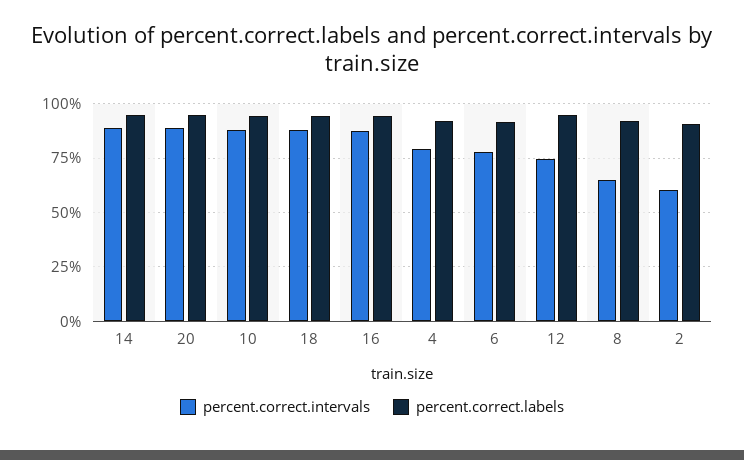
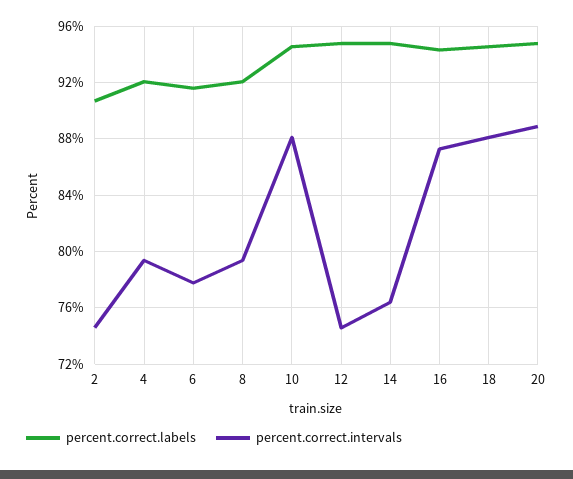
  {
    "percent.correct.intervals": {
-     "14": 90,
+     "14": 76.5,
      "20": 89,
      "10": 88,
      "18": 88,
      "16": 87.5,
      "4": 79.5,
      "6": 78,
      "12": 74.5,
-     "8": 65,
+     "8": 79.5,
-     "2": 60
+     "2": 74.5
    },
    "percent.correct.labels": {
      "14": 95,
      "20": 95,
      "10": 94.5,
      "18": 94.5,
      "16": 94.5,
      "4": 92,
      "6": 91.5,
      "12": 95,
      "8": 92,
      "2": 90.5
    }
  }

